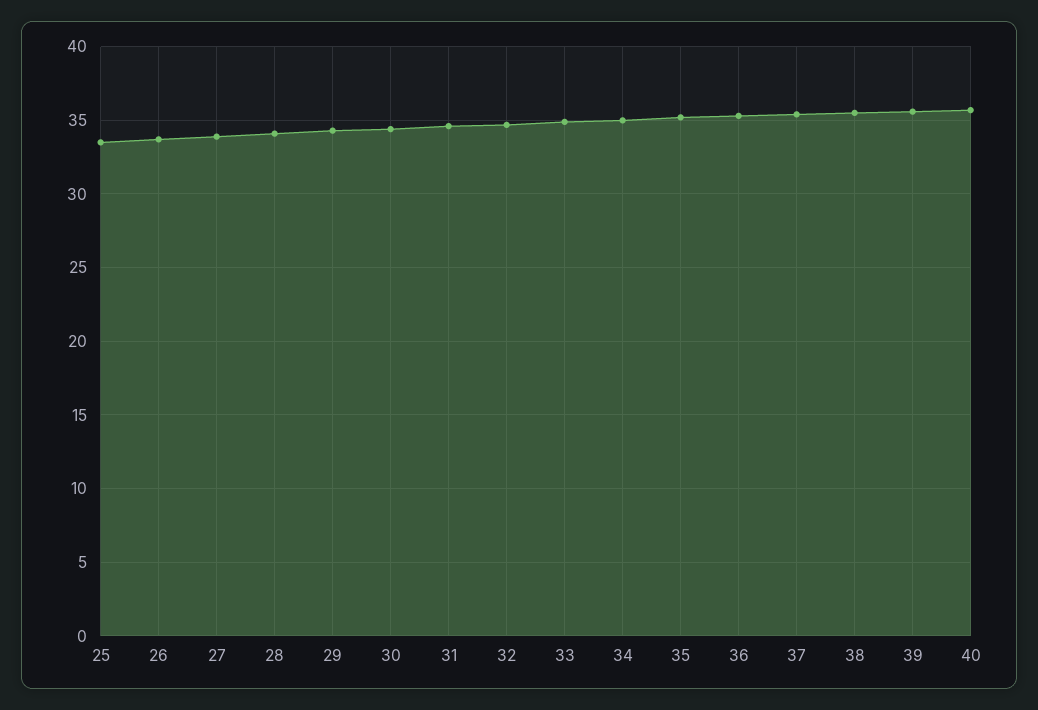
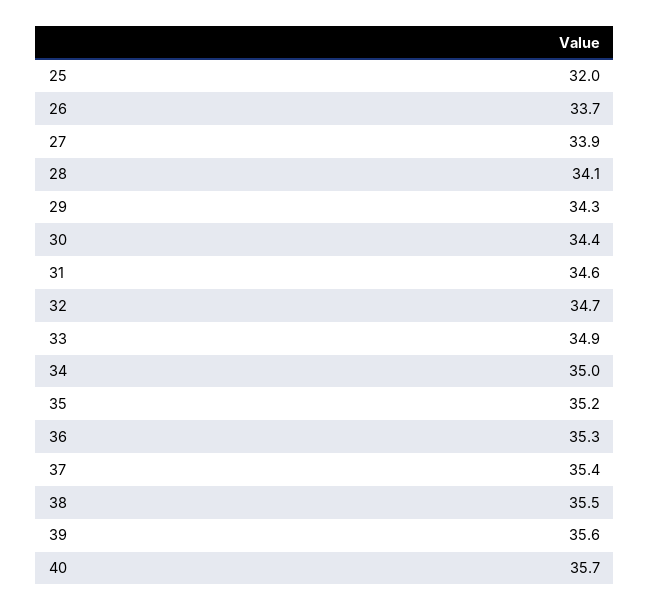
  {
-   "25": 33.5,
+   "25": 32,
    "26": 33.7,
    "27": 33.9,
    "28": 34.1,
    "29": 34.3,
    "30": 34.4,
    "31": 34.6,
    "32": 34.7,
    "33": 34.9,
    "34": 35,
    "35": 35.2,
    "36": 35.3,
    "37": 35.4,
    "38": 35.5,
    "39": 35.6,
    "40": 35.7
  }

